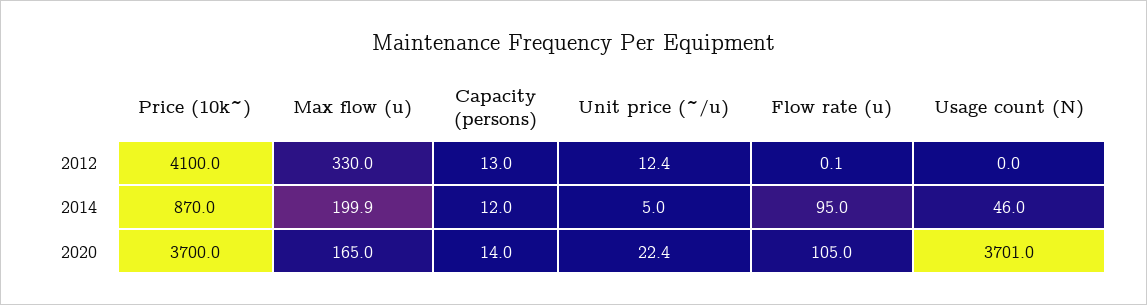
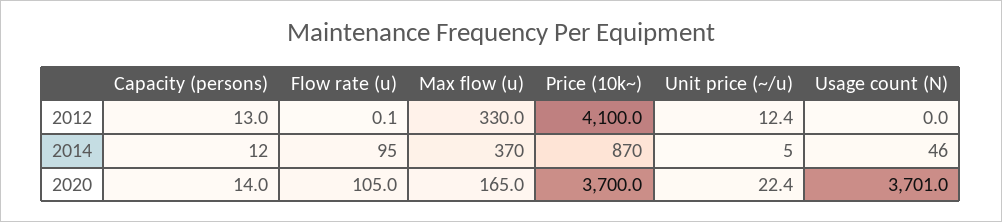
  {
    "Price (10k~)": {
      "2012": 4100,
      "2014": 870,
      "2020": 3700
    },
    "Max flow (u)": {
      "2012": 330,
-     "2014": 199.9,
+     "2014": 370,
      "2020": 165
    },
    "Capacity (persons)": {
      "2012": 13,
      "2014": 12,
      "2020": 14
    },
    "Unit price (~/u)": {
      "2012": 12.4,
      "2014": 5,
      "2020": 22.4
    },
    "Flow rate (u)": {
      "2012": 0.1,
      "2014": 95,
      "2020": 105
    },
    "Usage count (N)": {
      "2012": 0,
      "2014": 46,
      "2020": 3701
    }
  }

